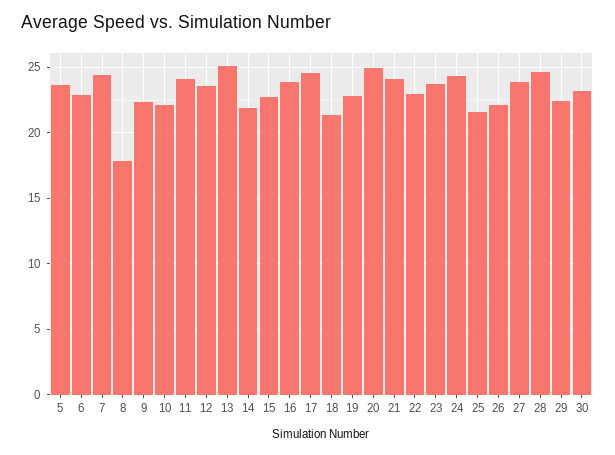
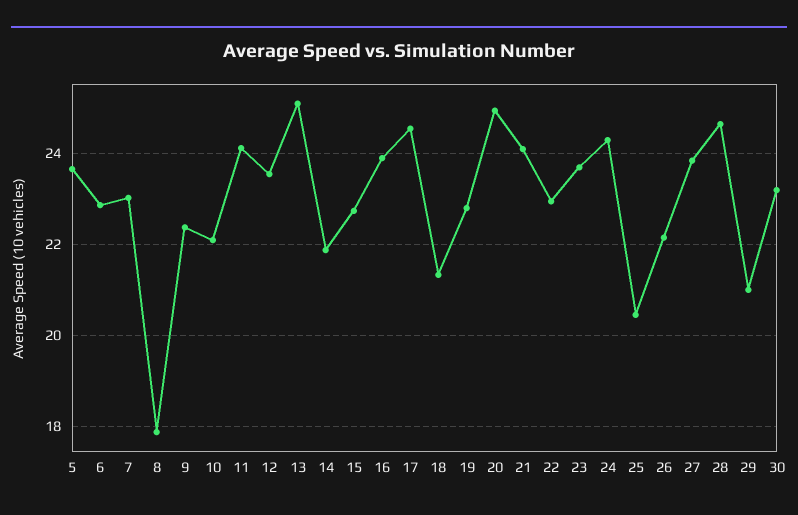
  {
    "5": 23.6,
    "6": 22.8,
-   "7": 24.5,
+   "7": 23,
    "8": 17.8,
    "9": 22.4,
    "10": 22.2,
    "11": 24.2,
    "12": 23.6,
    "13": 25.2,
    "14": 21.8,
    "15": 22.8,
    "16": 24,
    "17": 24.6,
    "18": 21.4,
    "19": 22.8,
    "20": 25,
    "21": 24.2,
    "22": 23,
    "23": 23.8,
    "24": 24.4,
-   "25": 21.5,
+   "25": 20.4,
    "26": 22.2,
    "27": 23.8,
    "28": 24.6,
-   "29": 22.5,
+   "29": 21,
    "30": 23.2
  }

